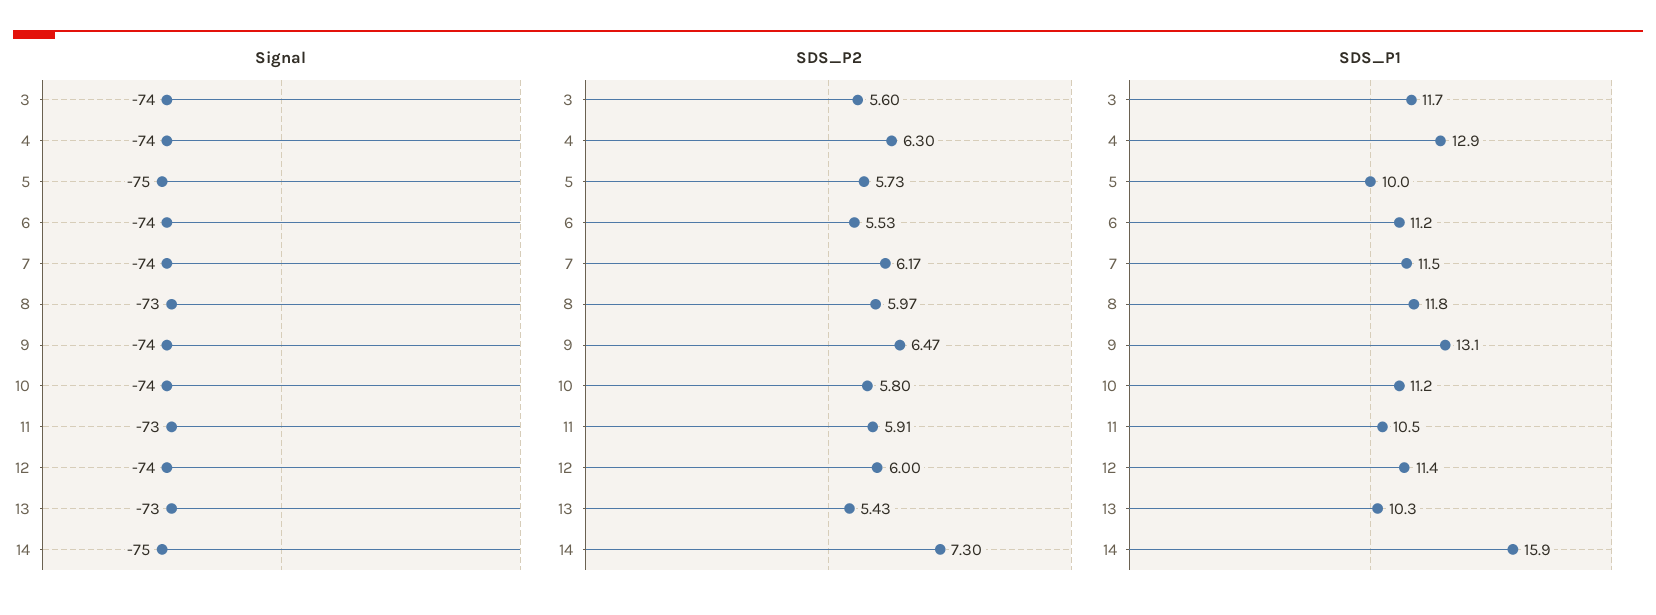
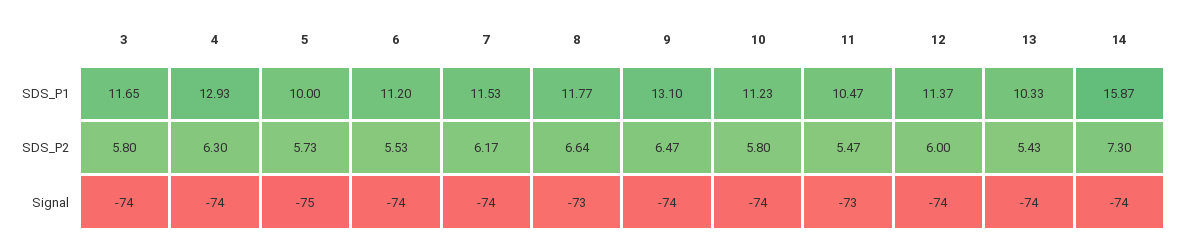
  {
    "Signal": {
      "3": -74,
      "4": -74,
      "5": -75,
      "6": -74,
      "7": -74,
      "8": -73,
      "9": -74,
      "10": -74,
      "11": -73,
      "12": -74,
-     "13": -73,
+     "13": -74,
-     "14": -75
+     "14": -74
    },
    "SDS_P2": {
-     "3": 5.6,
+     "3": 5.8,
      "4": 6.3,
      "5": 5.73,
      "6": 5.53,
      "7": 6.17,
-     "8": 5.97,
+     "8": 6.64,
      "9": 6.47,
      "10": 5.8,
-     "11": 5.91,
+     "11": 5.47,
      "12": 6,
      "13": 5.43,
      "14": 7.3
    },
    "SDS_P1": {
      "3": 11.65,
      "4": 12.93,
      "5": 10,
      "6": 11.2,
      "7": 11.53,
      "8": 11.77,
      "9": 13.1,
      "10": 11.23,
      "11": 10.47,
      "12": 11.37,
      "13": 10.33,
      "14": 15.87
    }
  }

